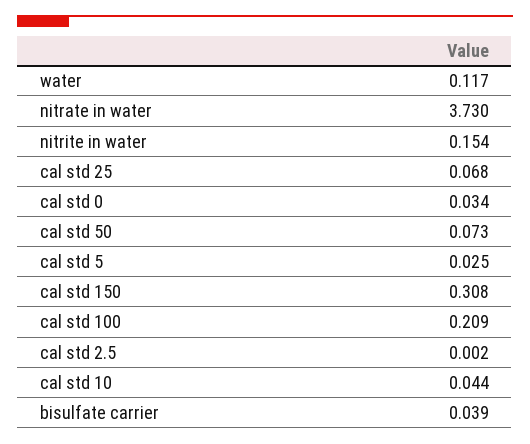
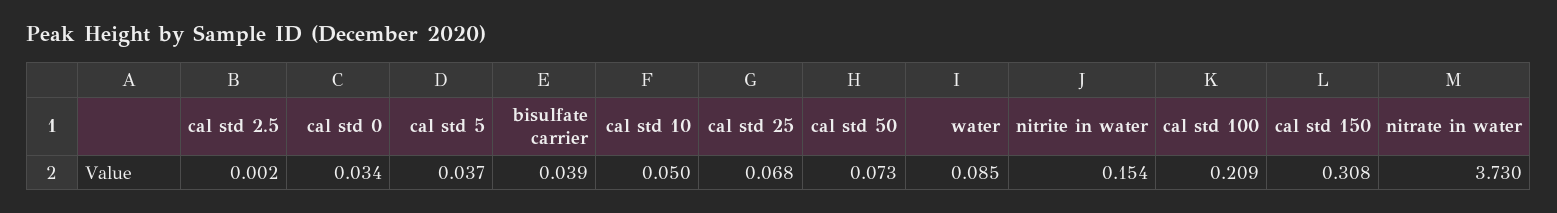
  {
-   "water": 0.117,
+   "water": 0.085,
    "nitrate in water": 3.73,
    "nitrite in water": 0.154,
    "cal std 25": 0.068,
    "cal std 0": 0.034,
    "cal std 50": 0.073,
-   "cal std 5": 0.025,
+   "cal std 5": 0.037,
    "cal std 150": 0.308,
    "cal std 100": 0.209,
    "cal std 2.5": 0.002,
-   "cal std 10": 0.044,
+   "cal std 10": 0.05,
    "bisulfate carrier": 0.039
  }

